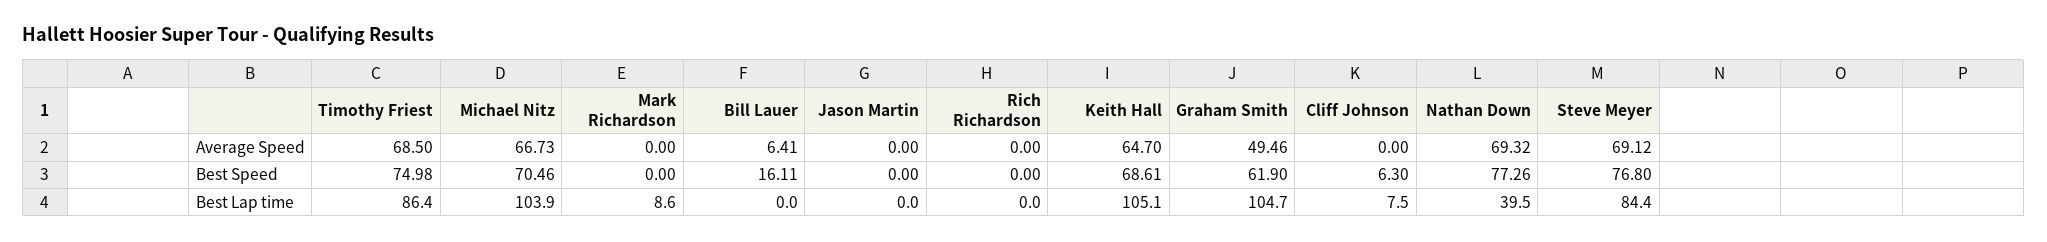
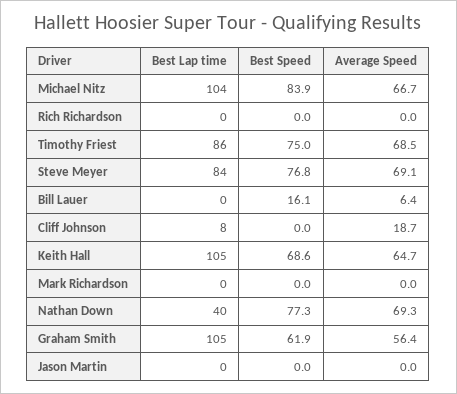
  {
    "Timothy Friest": {
      "Average Speed": 68.5,
      "Best Speed": 74.98,
      "Best Lap time": 86.4
    },
    "Michael Nitz": {
      "Average Speed": 66.73,
-     "Best Speed": 70.46,
+     "Best Speed": 83.9,
      "Best Lap time": 103.9
    },
    "Mark Richardson": {
      "Average Speed": 0,
      "Best Speed": 0,
-     "Best Lap time": 8.6
+     "Best Lap time": 0
    },
    "Bill Lauer": {
      "Average Speed": 6.41,
      "Best Speed": 16.11,
      "Best Lap time": 0
    },
    "Jason Martin": {
      "Average Speed": 0,
      "Best Speed": 0,
      "Best Lap time": 0
    },
    "Rich Richardson": {
      "Average Speed": 0,
      "Best Speed": 0,
      "Best Lap time": 0
    },
    "Keith Hall": {
      "Average Speed": 64.7,
      "Best Speed": 68.61,
      "Best Lap time": 105.1
    },
    "Graham Smith": {
-     "Average Speed": 49.46,
+     "Average Speed": 56.4,
      "Best Speed": 61.9,
      "Best Lap time": 104.7
    },
    "Cliff Johnson": {
-     "Average Speed": 0,
+     "Average Speed": 18.7,
-     "Best Speed": 6.3,
+     "Best Speed": 0,
      "Best Lap time": 7.5
    },
    "Nathan Down": {
      "Average Speed": 69.32,
      "Best Speed": 77.26,
      "Best Lap time": 39.5
    },
    "Steve Meyer": {
      "Average Speed": 69.12,
      "Best Speed": 76.8,
      "Best Lap time": 84.4
    }
  }

